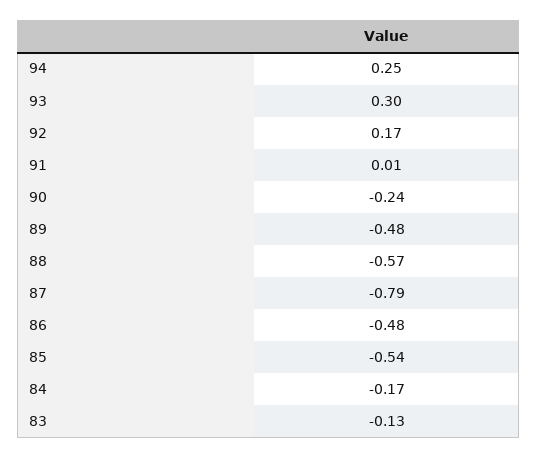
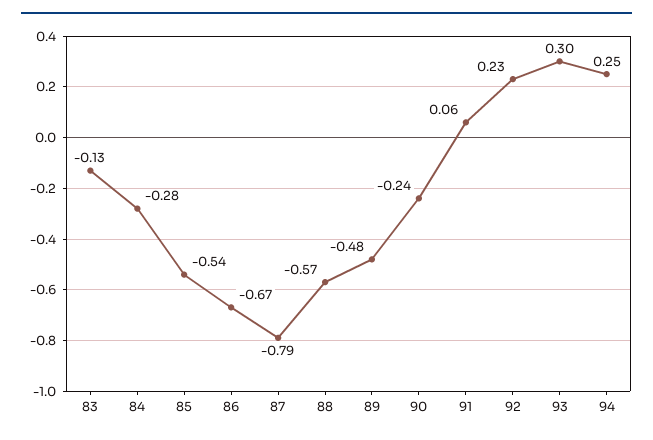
  {
    "94": 0.25,
    "93": 0.3,
-   "92": 0.17,
+   "92": 0.23,
-   "91": 0.01,
+   "91": 0.06,
    "90": -0.24,
    "89": -0.48,
    "88": -0.57,
    "87": -0.79,
-   "86": -0.48,
+   "86": -0.67,
    "85": -0.54,
-   "84": -0.17,
+   "84": -0.28,
    "83": -0.13
  }

